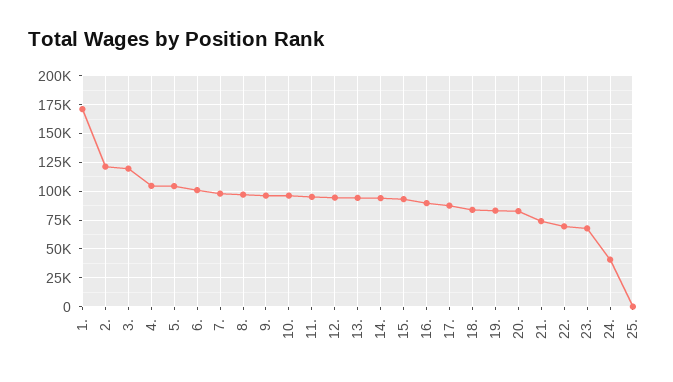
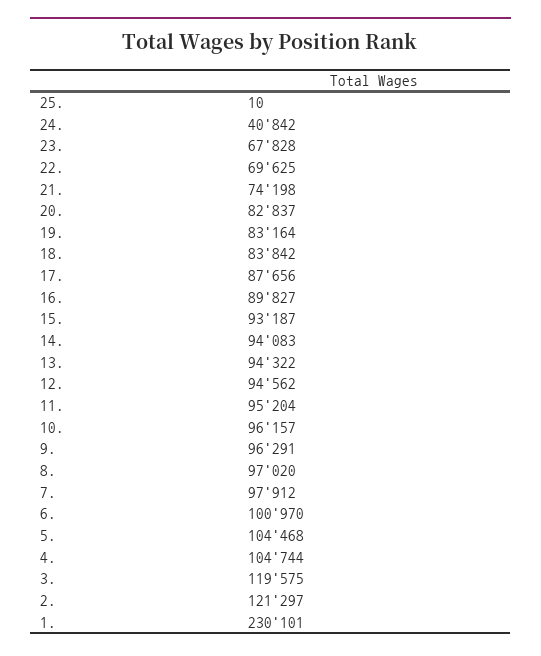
  {
-   "1.": 175000,
+   "1.": 230101,
    "2.": 121297,
    "3.": 119575,
    "4.": 104744,
    "5.": 104468,
    "6.": 100970,
    "7.": 97912,
    "8.": 97020,
    "9.": 96291,
    "10.": 96157,
    "11.": 95204,
    "12.": 94562,
    "13.": 94322,
    "14.": 94083,
    "15.": 93187,
    "16.": 89827,
    "17.": 87656,
    "18.": 83842,
    "19.": 83164,
    "20.": 82837,
    "21.": 74198,
    "22.": 69625,
    "23.": 67828,
    "24.": 40842,
    "25.": 10
  }

